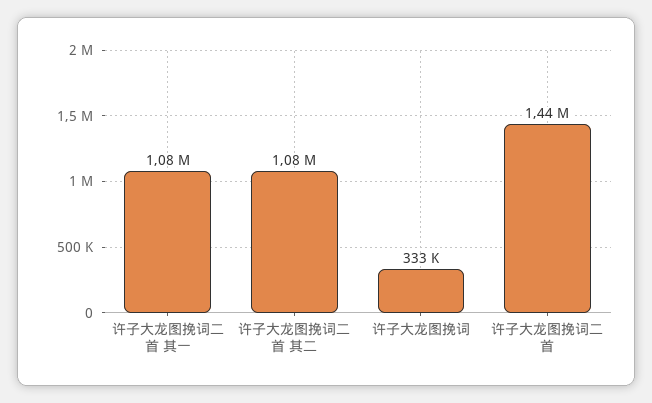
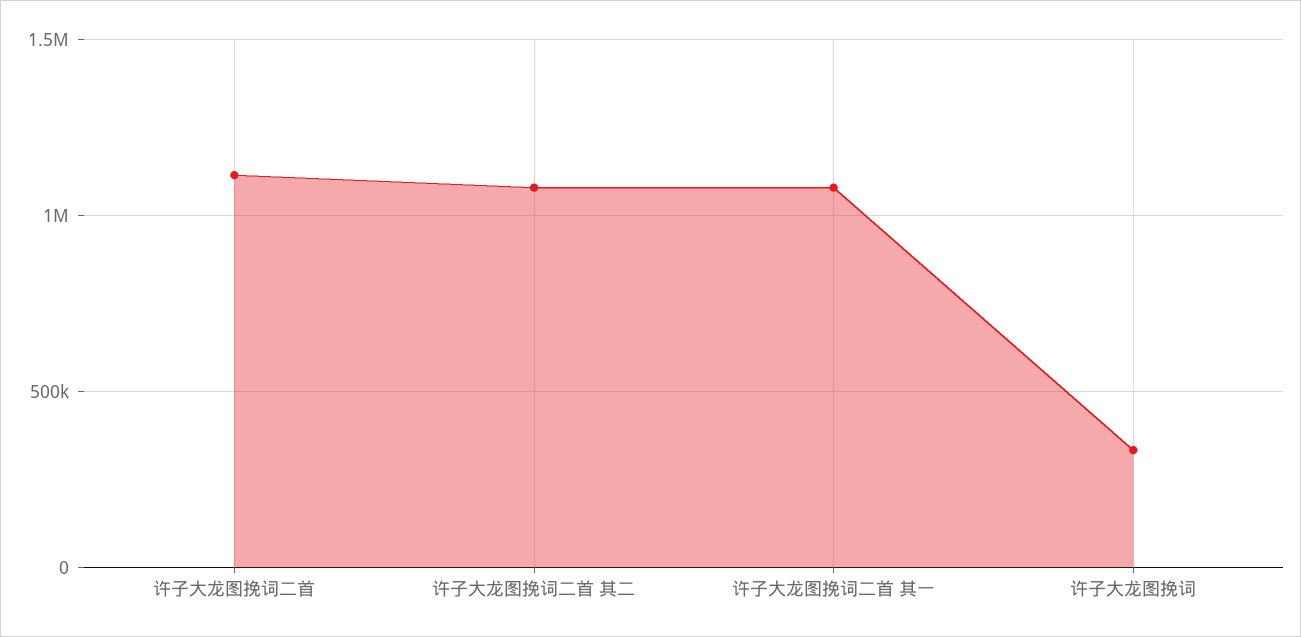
  {
    "许子大龙图挽词二首 其一": 1080000,
    "许子大龙图挽词二首 其二": 1080000,
    "许子大龙图挽词": 333000,
-   "许子大龙图挽词二首": 1440000
+   "许子大龙图挽词二首": 1100000
  }

